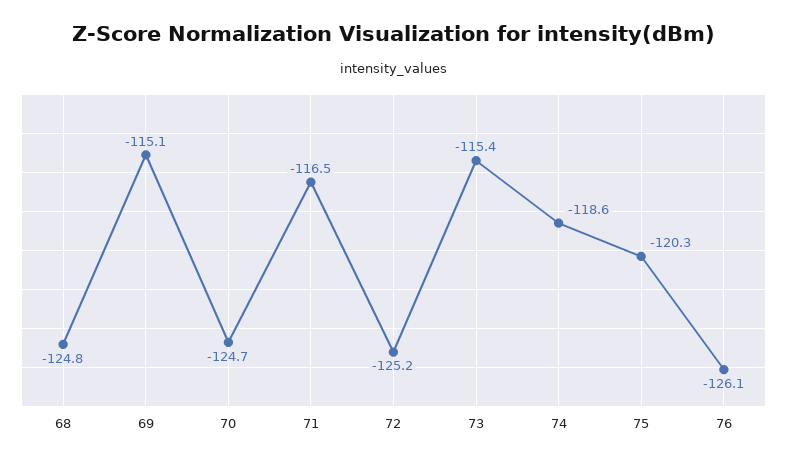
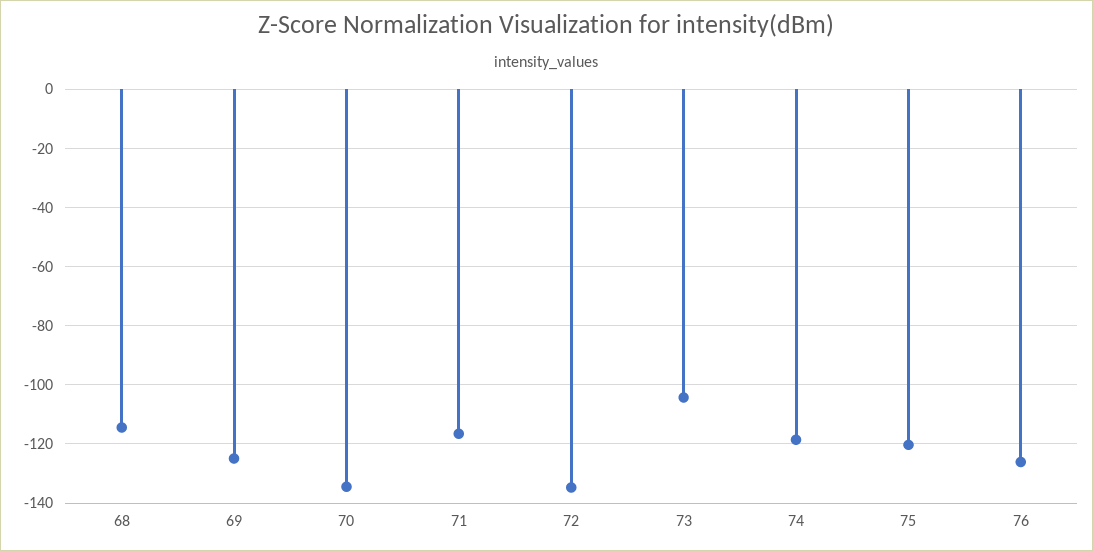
  {
-   "68": -124.8,
+   "68": -115,
-   "69": -115.1,
+   "69": -125,
-   "70": -124.7,
+   "70": -135,
    "71": -116.5,
-   "72": -125.2,
+   "72": -135,
-   "73": -115.4,
+   "73": -105,
    "74": -118.6,
    "75": -120.3,
    "76": -126.1
  }

